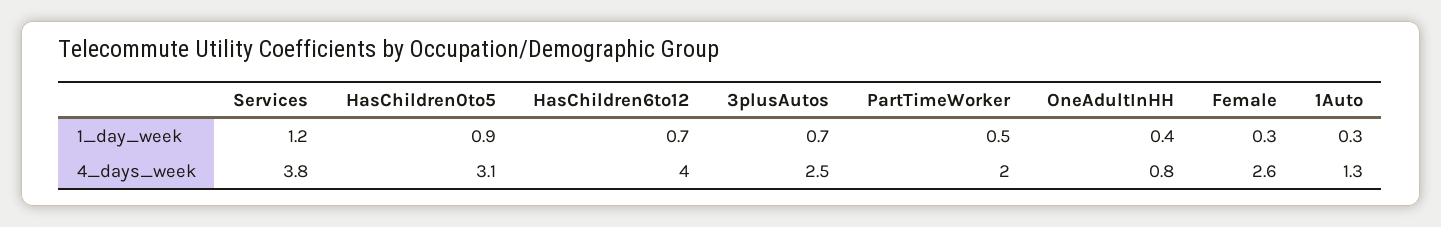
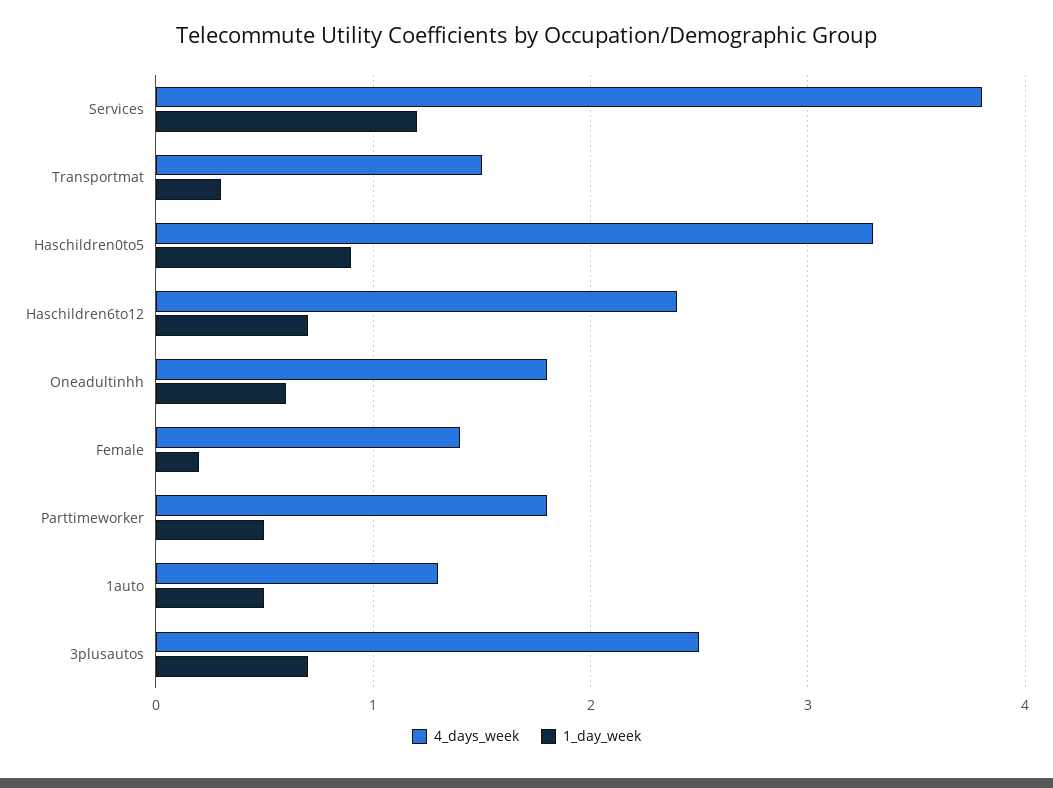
  {
    "1_day_week": {
      "Services": 1.2,
      "HasChildren0to5": 0.9,
      "HasChildren6to12": 0.7,
      "3plusAutos": 0.7,
      "PartTimeWorker": 0.5,
-     "OneAdultInHH": 0.4,
+     "OneAdultInHH": 0.6,
-     "Female": 0.3,
+     "Female": 0.2,
-     "1Auto": 0.3
+     "1Auto": 0.5,
+     "Transportmat": 0.3
    },
    "4_days_week": {
      "Services": 3.8,
-     "HasChildren0to5": 3.1,
+     "HasChildren0to5": 3.3,
-     "HasChildren6to12": 4,
+     "HasChildren6to12": 2.4,
      "3plusAutos": 2.5,
-     "PartTimeWorker": 2,
+     "PartTimeWorker": 1.8,
-     "OneAdultInHH": 0.8,
+     "OneAdultInHH": 1.8,
-     "Female": 2.6,
+     "Female": 1.4,
-     "1Auto": 1.3
+     "1Auto": 1.3,
+     "Transportmat": 1.5
    }
  }

